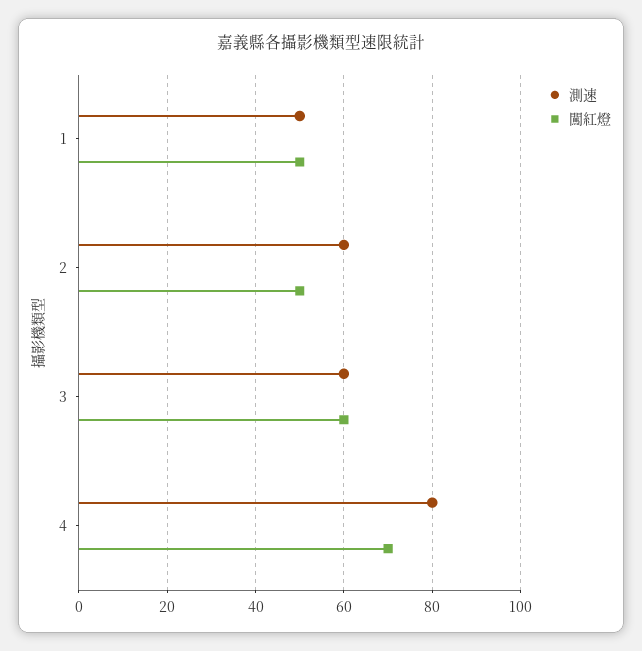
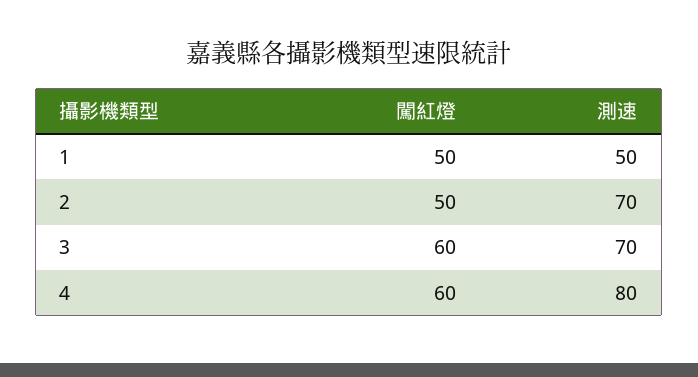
  {
    "測速": {
      "1": 50,
-     "2": 60,
+     "2": 70,
-     "3": 60,
+     "3": 70,
      "4": 80
    },
    "闖紅燈": {
      "1": 50,
      "2": 50,
      "3": 60,
-     "4": 70
+     "4": 60
    }
  }

